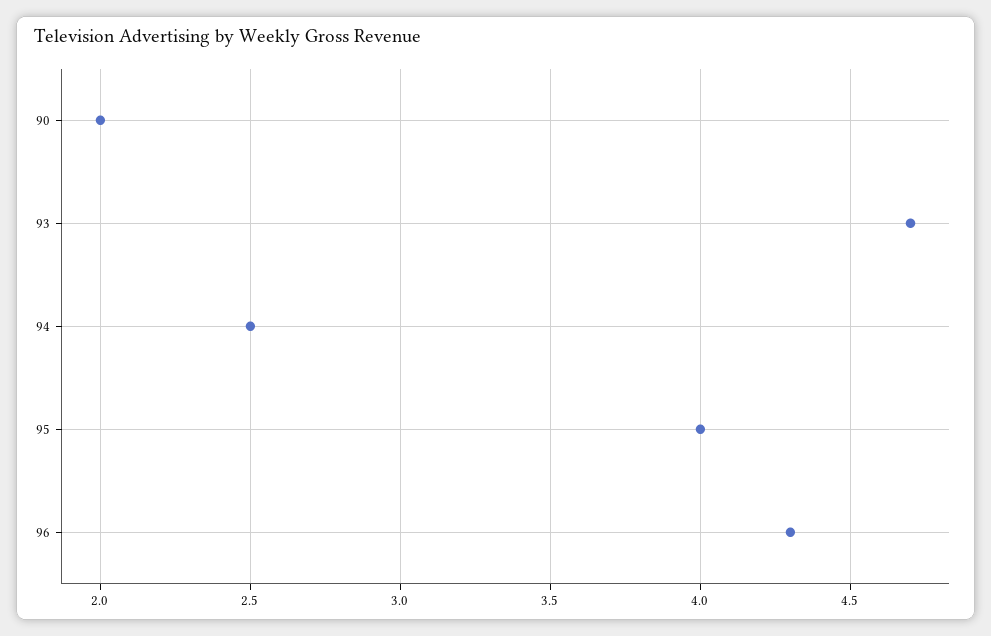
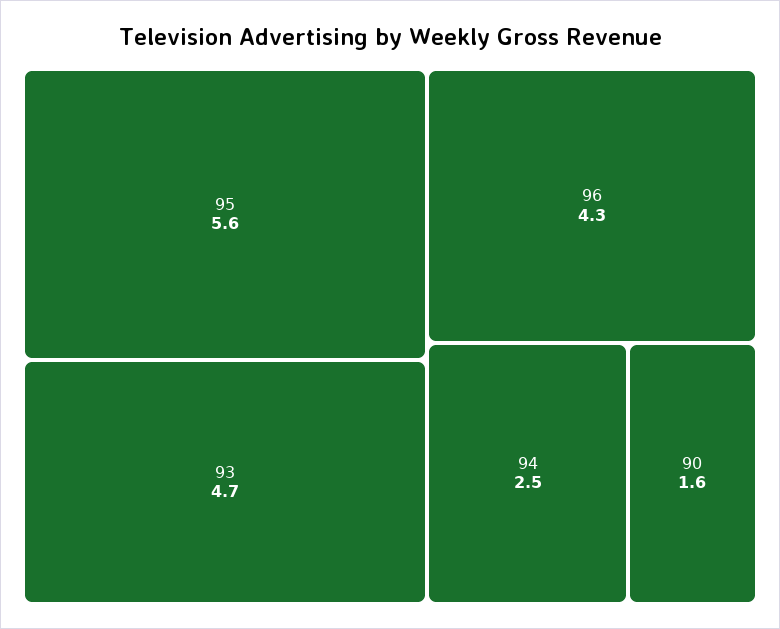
  {
-   "90": 2,
+   "90": 1.6,
    "93": 4.7,
    "94": 2.5,
-   "95": 4,
+   "95": 5.6,
    "96": 4.3
  }

